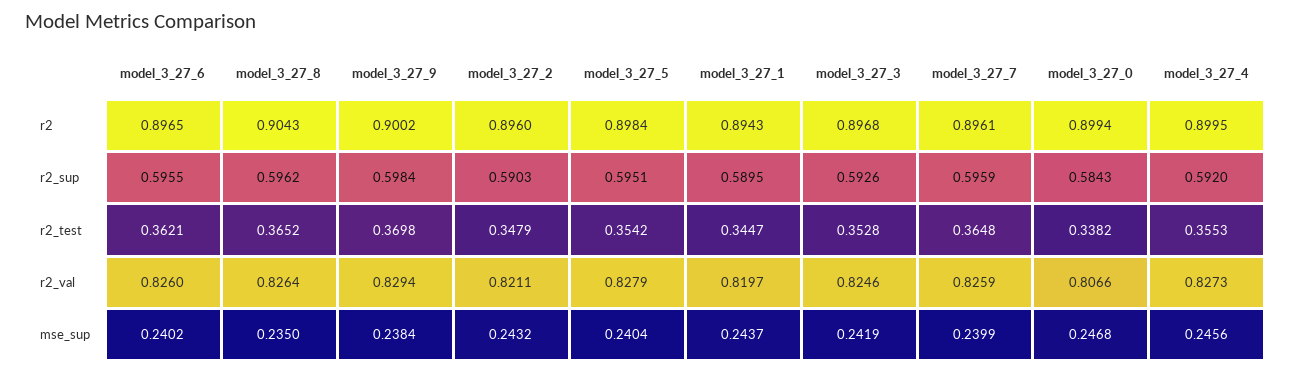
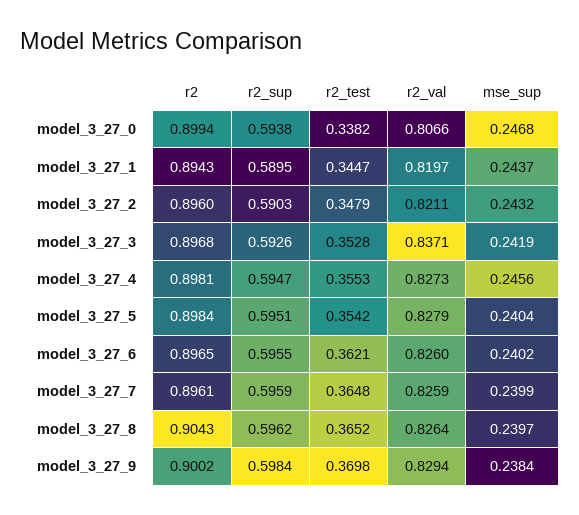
  {
    "model_3_27_6": {
      "r2": 0.8965,
      "r2_sup": 0.5955,
      "r2_test": 0.3621,
      "r2_val": 0.826,
      "mse_sup": 0.2402
    },
    "model_3_27_8": {
      "r2": 0.9043,
      "r2_sup": 0.5962,
      "r2_test": 0.3652,
      "r2_val": 0.8264,
-     "mse_sup": 0.235
+     "mse_sup": 0.2397
    },
    "model_3_27_9": {
      "r2": 0.9002,
      "r2_sup": 0.5984,
      "r2_test": 0.3698,
      "r2_val": 0.8294,
      "mse_sup": 0.2384
    },
    "model_3_27_2": {
      "r2": 0.896,
      "r2_sup": 0.5903,
      "r2_test": 0.3479,
      "r2_val": 0.8211,
      "mse_sup": 0.2432
    },
    "model_3_27_5": {
      "r2": 0.8984,
      "r2_sup": 0.5951,
      "r2_test": 0.3542,
      "r2_val": 0.8279,
      "mse_sup": 0.2404
    },
    "model_3_27_1": {
      "r2": 0.8943,
      "r2_sup": 0.5895,
      "r2_test": 0.3447,
      "r2_val": 0.8197,
      "mse_sup": 0.2437
    },
    "model_3_27_3": {
      "r2": 0.8968,
      "r2_sup": 0.5926,
      "r2_test": 0.3528,
-     "r2_val": 0.8246,
+     "r2_val": 0.8371,
      "mse_sup": 0.2419
    },
    "model_3_27_7": {
      "r2": 0.8961,
      "r2_sup": 0.5959,
      "r2_test": 0.3648,
      "r2_val": 0.8259,
      "mse_sup": 0.2399
    },
    "model_3_27_0": {
      "r2": 0.8994,
-     "r2_sup": 0.5843,
+     "r2_sup": 0.5938,
      "r2_test": 0.3382,
      "r2_val": 0.8066,
      "mse_sup": 0.2468
    },
    "model_3_27_4": {
-     "r2": 0.8995,
+     "r2": 0.8981,
-     "r2_sup": 0.592,
+     "r2_sup": 0.5947,
      "r2_test": 0.3553,
      "r2_val": 0.8273,
      "mse_sup": 0.2456
    }
  }

